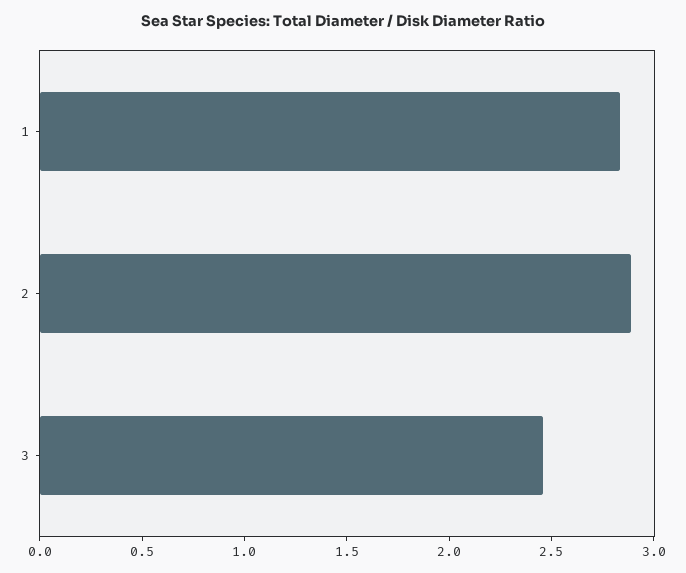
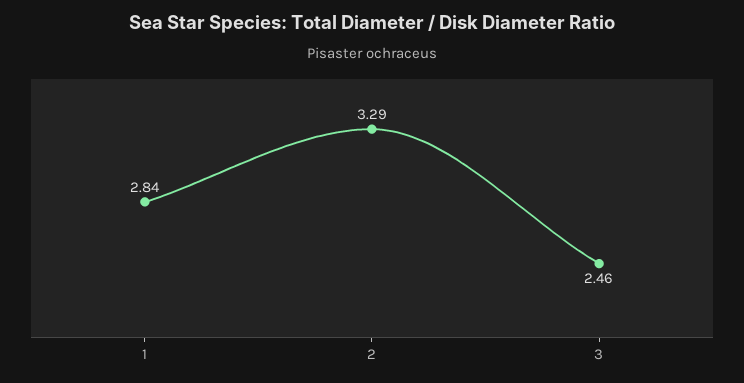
  {
    "1": 2.84,
-   "2": 2.9,
+   "2": 3.29,
    "3": 2.46
  }

